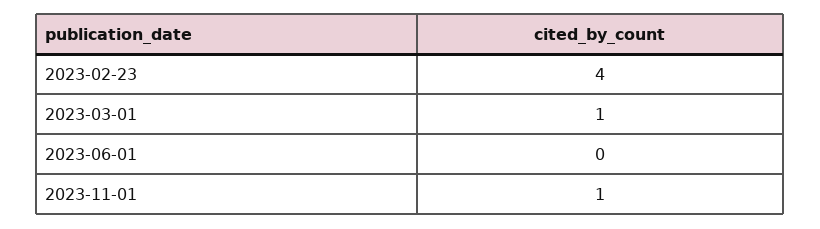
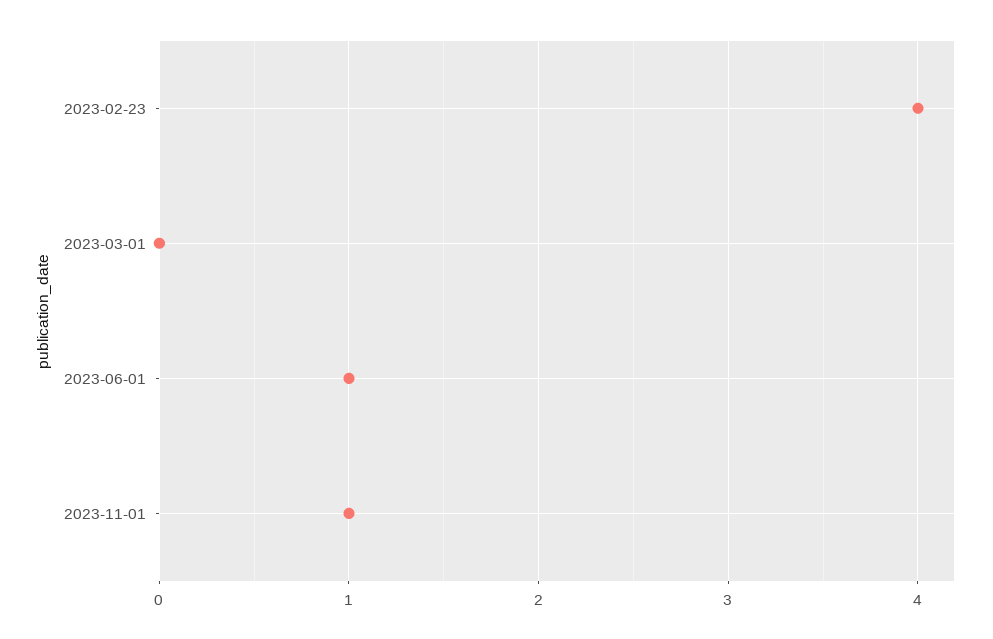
  {
    "2023-02-23": 4,
-   "2023-03-01": 1,
+   "2023-03-01": 0,
-   "2023-06-01": 0,
+   "2023-06-01": 1,
    "2023-11-01": 1
  }

